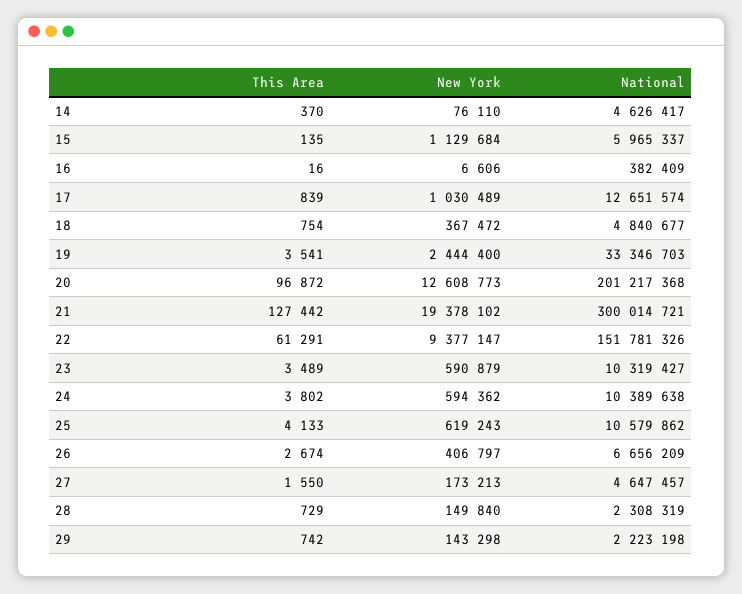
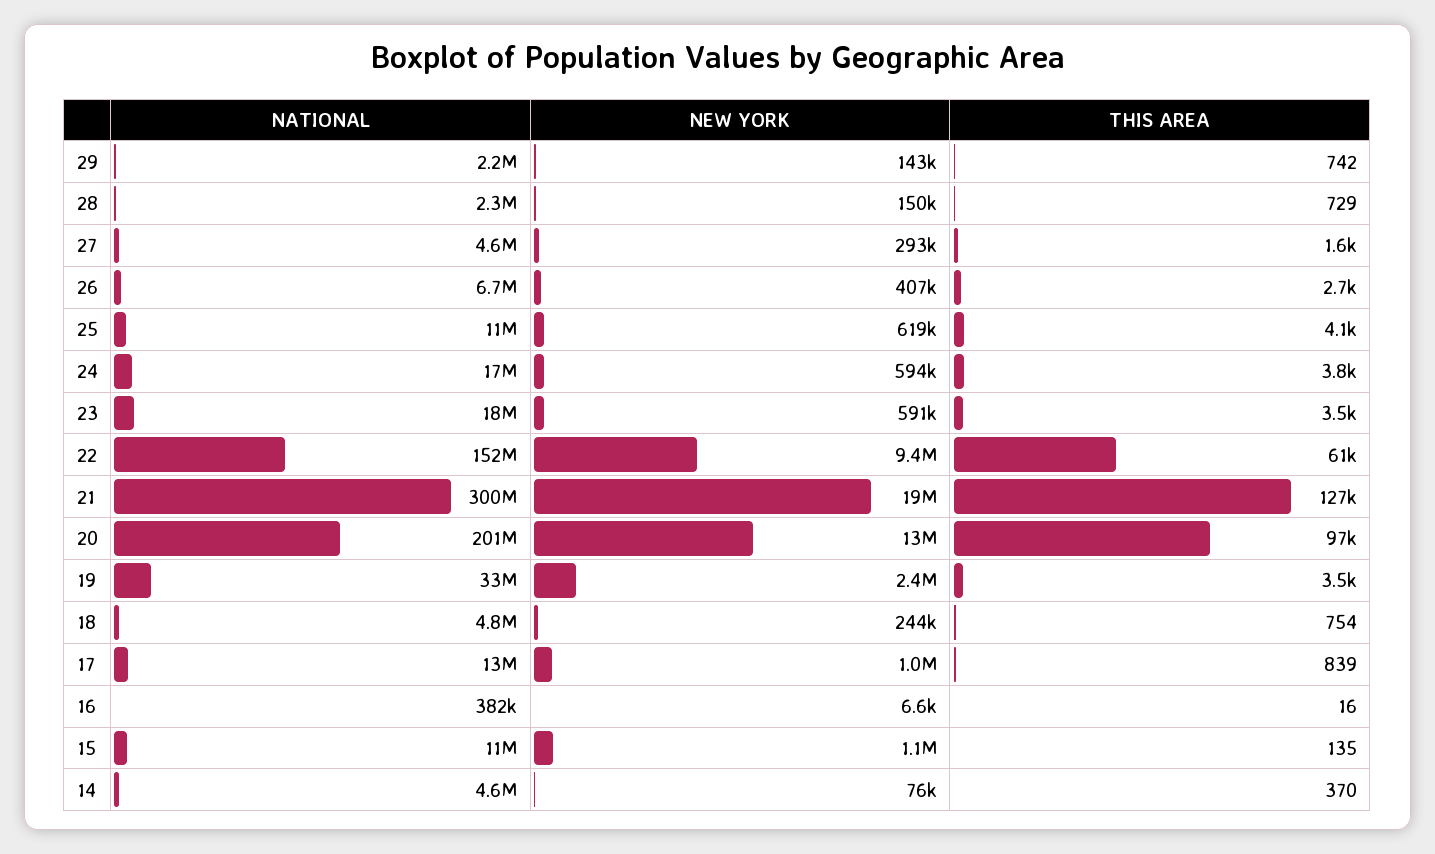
  {
    "This Area": {
      "14": 370,
      "15": 135,
      "16": 16,
      "17": 839,
      "18": 754,
      "19": 3541,
      "20": 96872,
      "21": 127442,
      "22": 61291,
      "23": 3489,
      "24": 3802,
      "25": 4133,
      "26": 2674,
      "27": 1550,
      "28": 729,
      "29": 742
    },
    "New York": {
      "14": 76110,
      "15": 1129684,
      "16": 6606,
      "17": 1030489,
-     "18": 367472,
+     "18": 244000,
      "19": 2444400,
      "20": 12608773,
      "21": 19378102,
      "22": 9377147,
      "23": 590879,
      "24": 594362,
      "25": 619243,
      "26": 406797,
-     "27": 173213,
+     "27": 293000,
      "28": 149840,
      "29": 143298
    },
    "National": {
      "14": 4626417,
-     "15": 5965337,
+     "15": 11000000,
      "16": 382409,
      "17": 12651574,
      "18": 4840677,
      "19": 33346703,
      "20": 201217368,
      "21": 300014721,
      "22": 151781326,
-     "23": 10319427,
+     "23": 18000000,
-     "24": 10389638,
+     "24": 17000000,
      "25": 10579862,
      "26": 6656209,
      "27": 4647457,
      "28": 2308319,
      "29": 2223198
    }
  }

